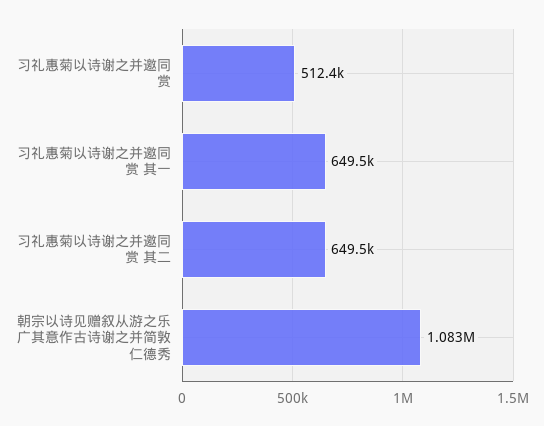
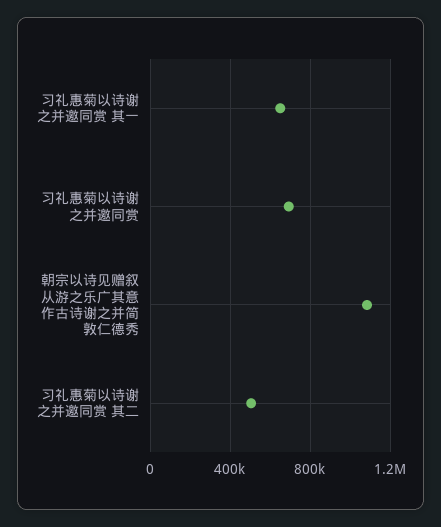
  {
-   "习礼惠菊以诗谢之并邀同赏": 512400,
+   "习礼惠菊以诗谢之并邀同赏": 700000,
    "习礼惠菊以诗谢之并邀同赏 其一": 649500,
-   "习礼惠菊以诗谢之并邀同赏 其二": 649500,
+   "习礼惠菊以诗谢之并邀同赏 其二": 500000,
    "朝宗以诗见赠叙从游之乐广其意作古诗谢之并简敦仁德秀": 1083000
  }

